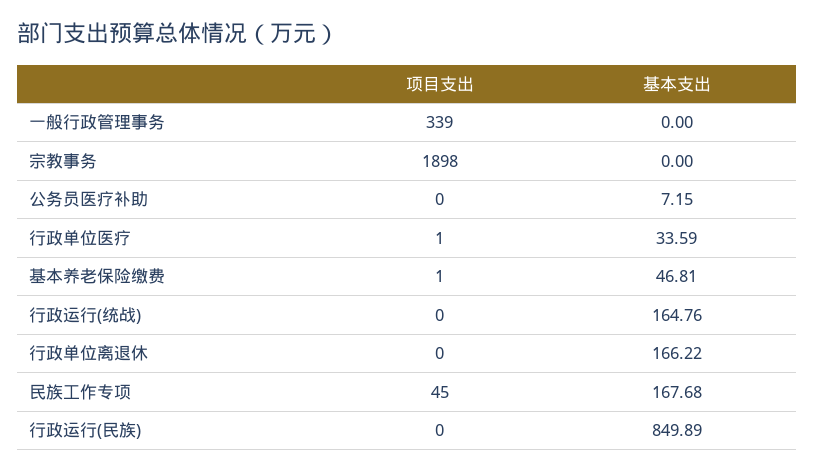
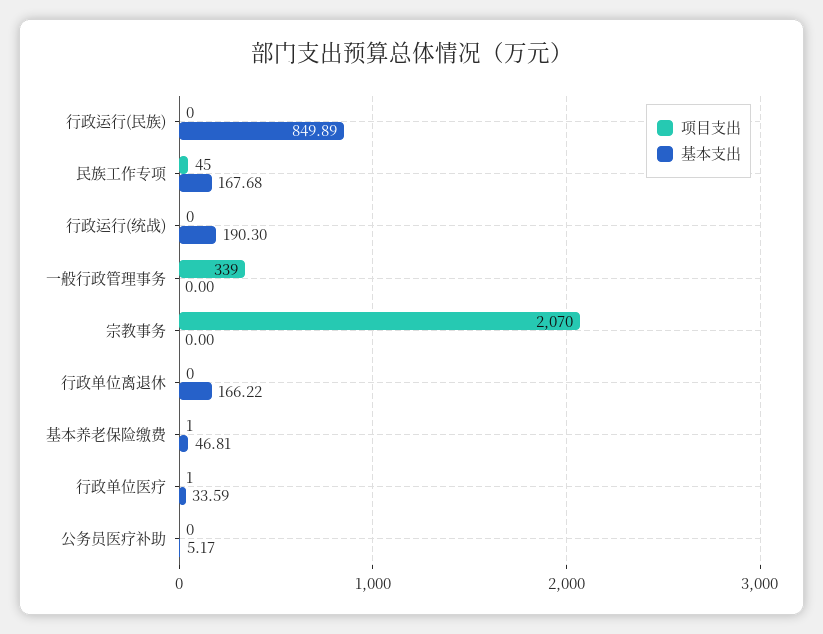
  {
    "项目支出": {
      "一般行政管理事务": 339,
-     "宗教事务": 1898,
+     "宗教事务": 2070,
      "公务员医疗补助": 0,
      "行政单位医疗": 1,
      "基本养老保险缴费": 1,
      "行政运行(统战)": 0,
      "行政单位离退休": 0,
      "民族工作专项": 45,
      "行政运行(民族)": 0
    },
    "基本支出": {
      "一般行政管理事务": 0,
      "宗教事务": 0,
-     "公务员医疗补助": 7.15,
+     "公务员医疗补助": 5.17,
      "行政单位医疗": 33.59,
      "基本养老保险缴费": 46.81,
-     "行政运行(统战)": 164.76,
+     "行政运行(统战)": 190.3,
      "行政单位离退休": 166.22,
      "民族工作专项": 167.68,
      "行政运行(民族)": 849.89
    }
  }

